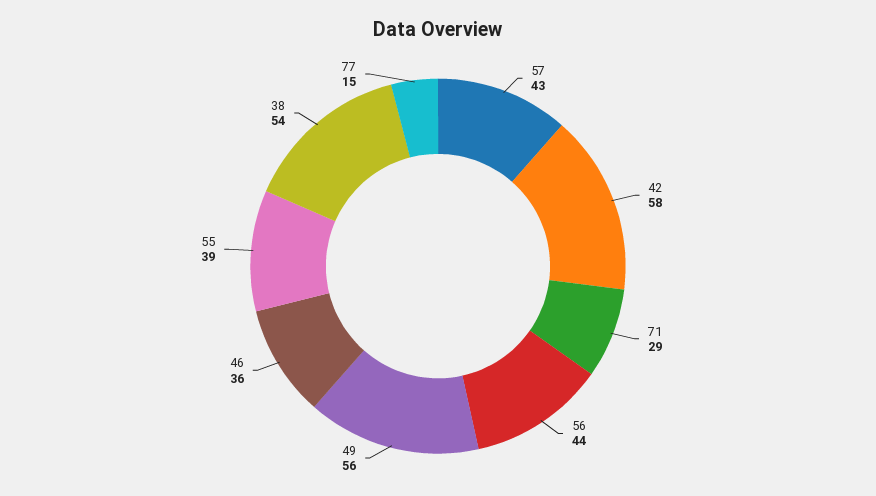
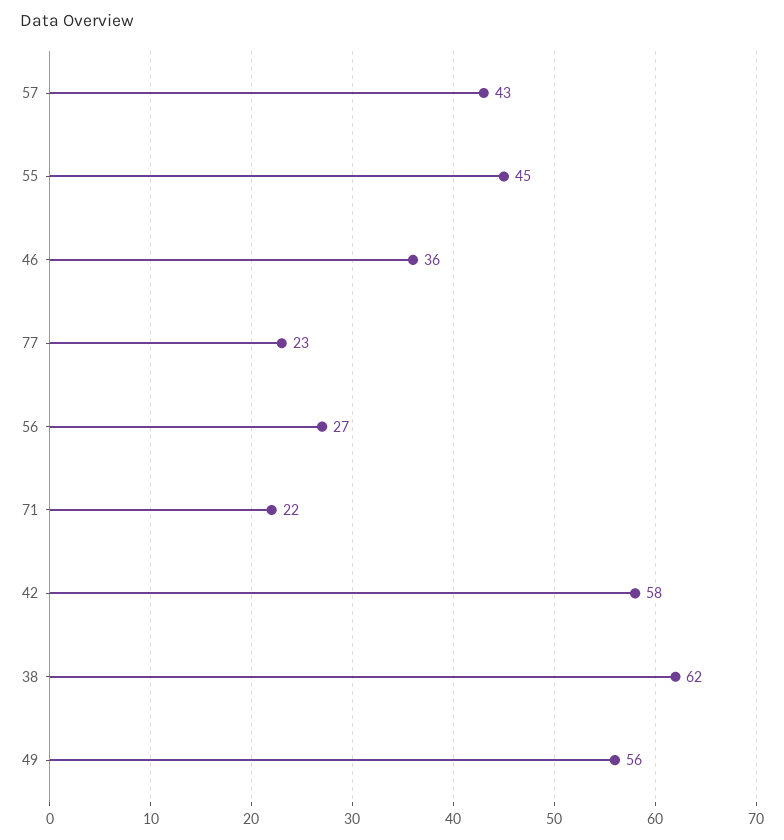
  {
    "57": 43,
    "42": 58,
-   "71": 29,
+   "71": 22,
-   "56": 44,
+   "56": 27,
    "49": 56,
    "46": 36,
-   "55": 39,
+   "55": 45,
-   "38": 54,
+   "38": 62,
-   "77": 15
+   "77": 23
  }

